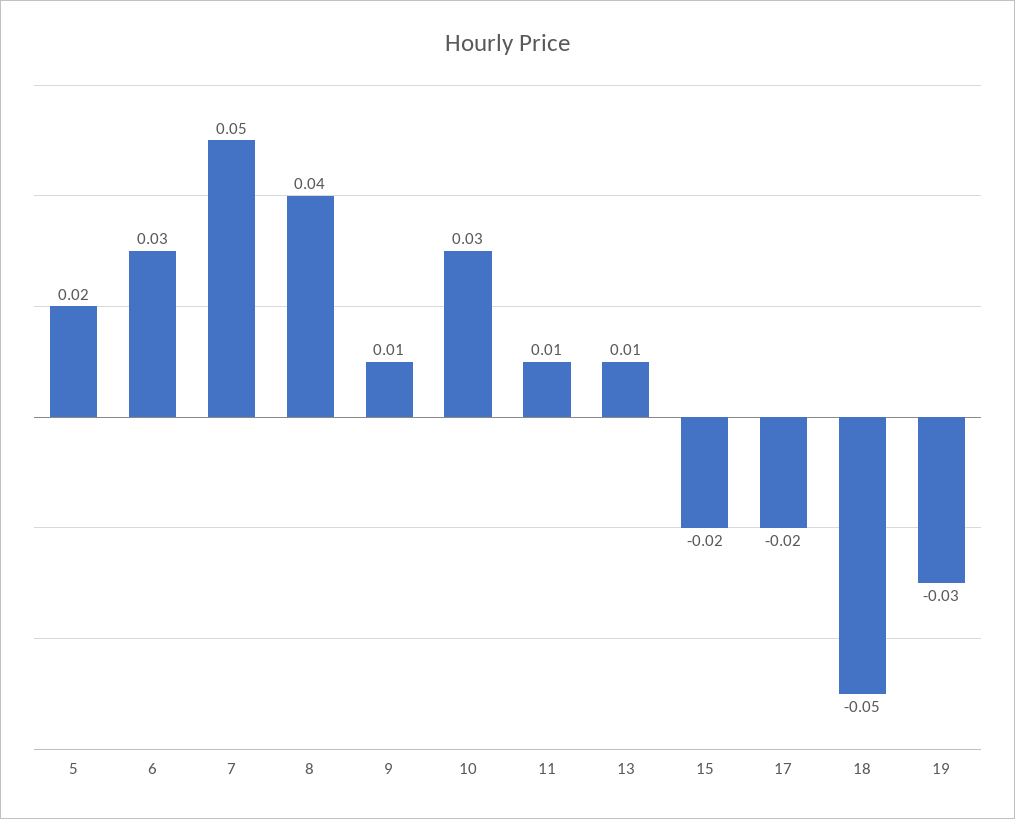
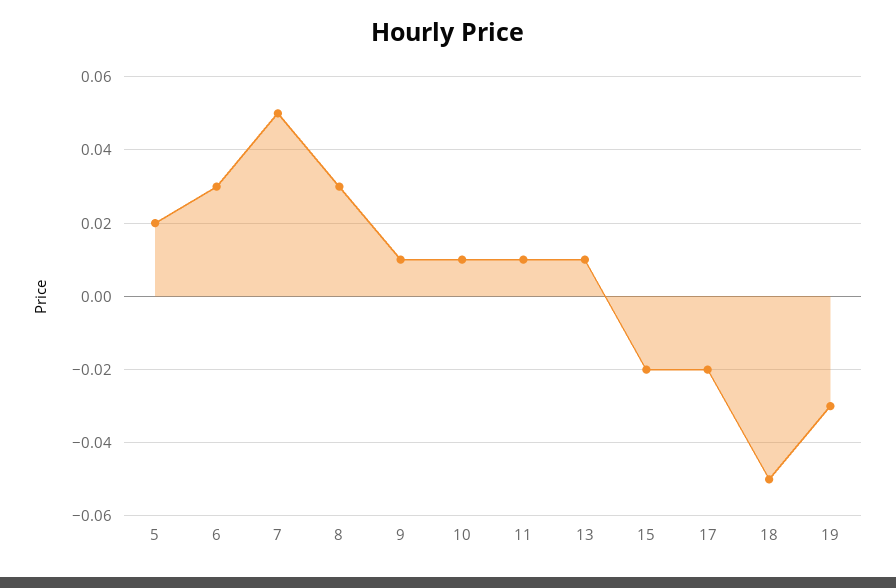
  {
    "5": 0.02,
    "6": 0.03,
    "7": 0.05,
-   "8": 0.04,
+   "8": 0.03,
    "9": 0.01,
-   "10": 0.03,
+   "10": 0.01,
    "11": 0.01,
    "13": 0.01,
    "15": -0.02,
    "17": -0.02,
    "18": -0.05,
    "19": -0.03
  }

